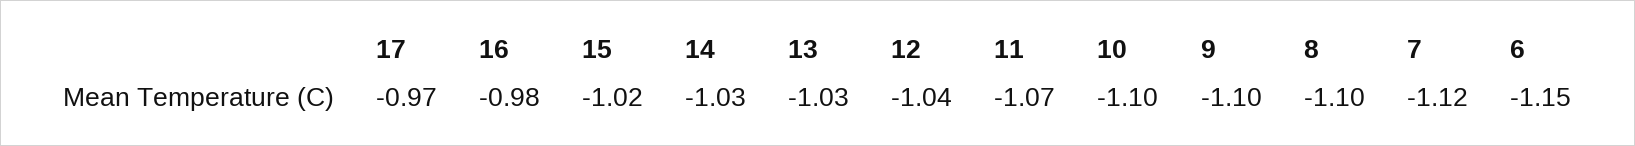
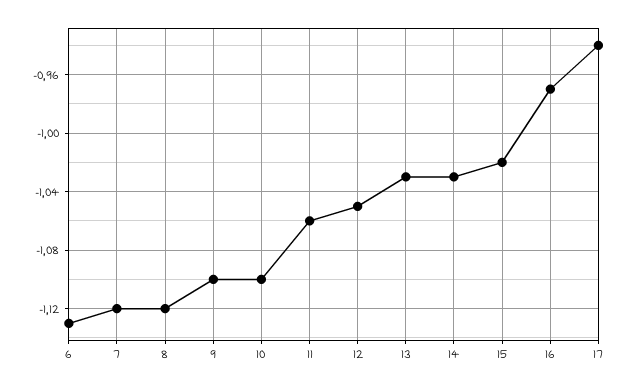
  {
-   "17": -0.97,
+   "17": -0.94,
-   "16": -0.98,
+   "16": -0.97,
    "15": -1.02,
    "14": -1.03,
    "13": -1.03,
-   "12": -1.04,
+   "12": -1.05,
-   "11": -1.07,
+   "11": -1.06,
    "10": -1.1,
    "9": -1.1,
-   "8": -1.1,
+   "8": -1.12,
    "7": -1.12,
-   "6": -1.15
+   "6": -1.13
  }

